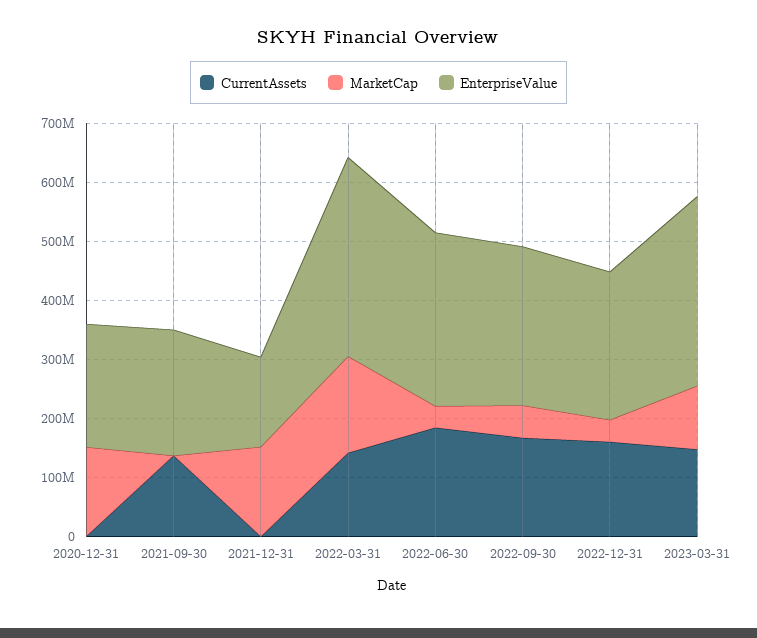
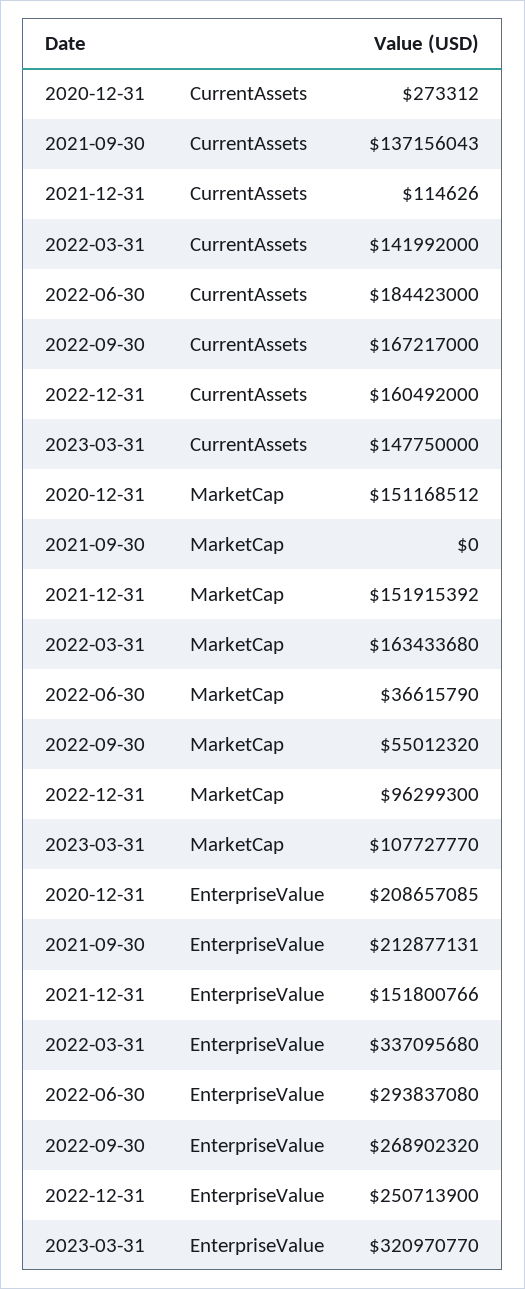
  {
    "CurrentAssets": {
      "2020-12-31": 273312,
      "2021-09-30": 137156043,
      "2021-12-31": 114626,
      "2022-03-31": 141992000,
      "2022-06-30": 184423000,
      "2022-09-30": 167217000,
      "2022-12-31": 160492000,
      "2023-03-31": 147750000
    },
    "MarketCap": {
      "2020-12-31": 151168512,
      "2021-09-30": 0,
      "2021-12-31": 151915392,
      "2022-03-31": 163433680,
      "2022-06-30": 36615790,
      "2022-09-30": 55012320,
-     "2022-12-31": 40000000,
+     "2022-12-31": 96299300,
      "2023-03-31": 107727770
    },
    "EnterpriseValue": {
      "2020-12-31": 208657085,
      "2021-09-30": 212877131,
      "2021-12-31": 151800766,
      "2022-03-31": 337095680,
      "2022-06-30": 293837080,
      "2022-09-30": 268902320,
      "2022-12-31": 250713900,
      "2023-03-31": 320970770
    }
  }

